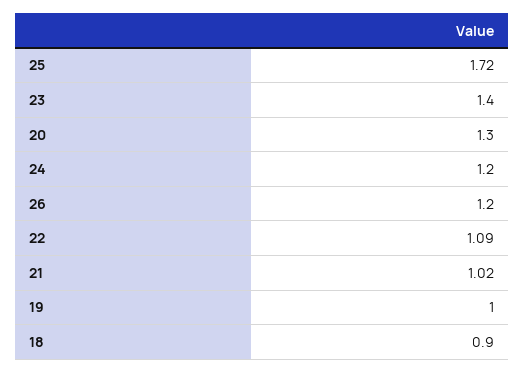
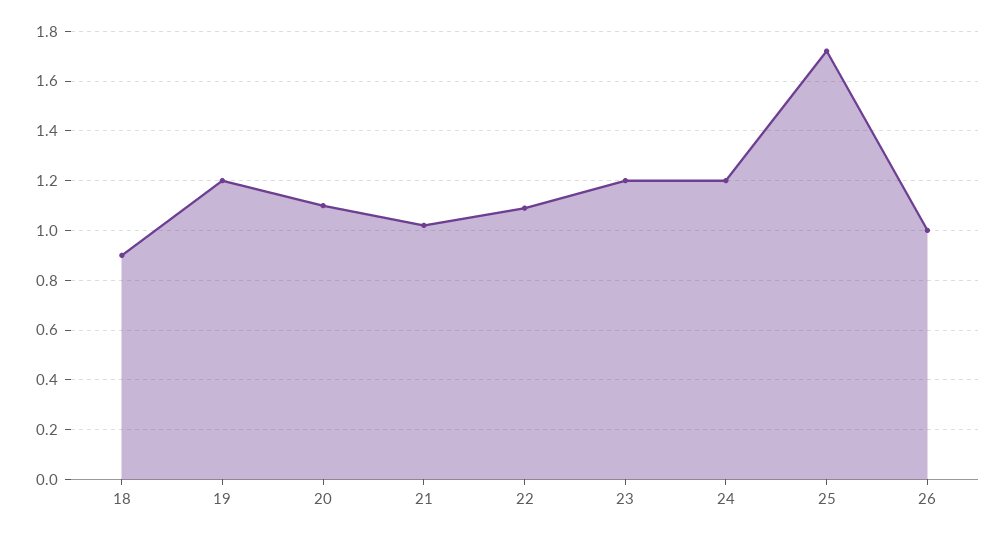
  {
    "25": 1.72,
-   "23": 1.4,
+   "23": 1.2,
-   "20": 1.3,
+   "20": 1.1,
    "24": 1.2,
-   "26": 1.2,
+   "26": 1,
    "22": 1.09,
    "21": 1.02,
-   "19": 1,
+   "19": 1.2,
    "18": 0.9
  }

